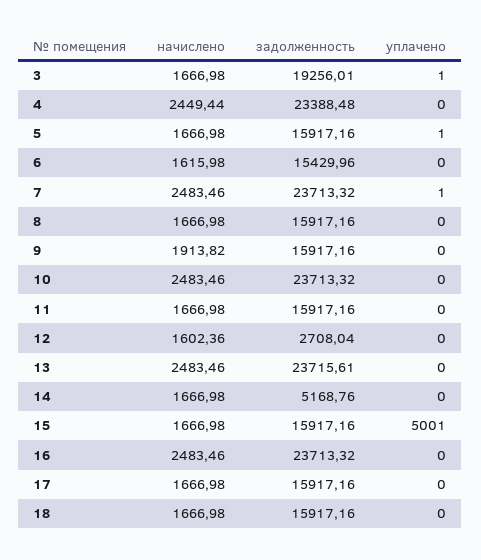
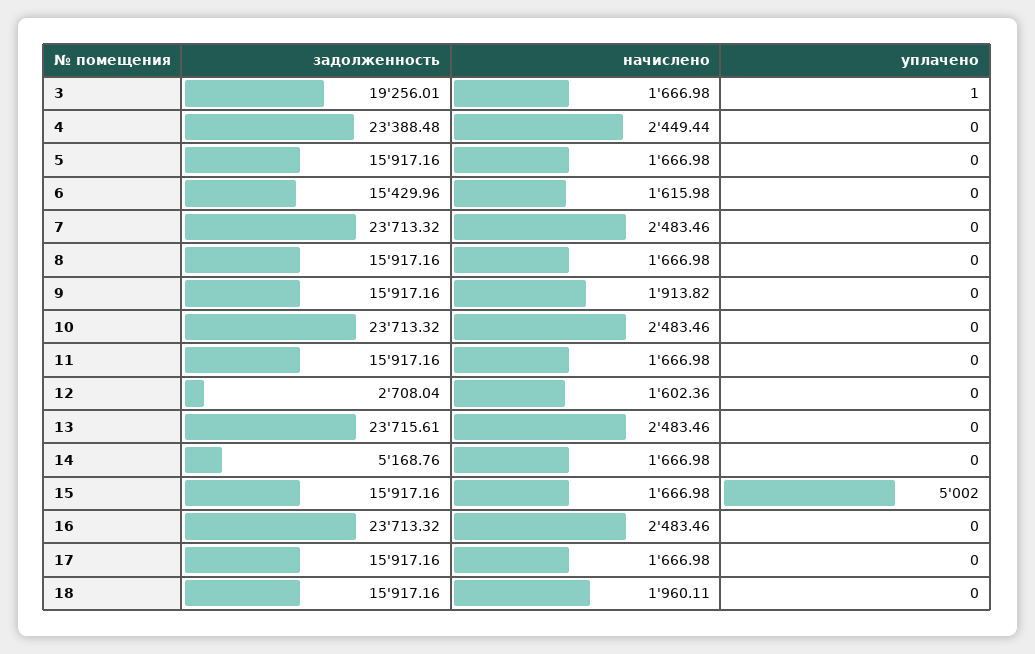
  {
    "начислено": {
      "3": 1666.98,
      "4": 2449.44,
      "5": 1666.98,
      "6": 1615.98,
      "7": 2483.46,
      "8": 1666.98,
      "9": 1913.82,
      "10": 2483.46,
      "11": 1666.98,
      "12": 1602.36,
      "13": 2483.46,
      "14": 1666.98,
      "15": 1666.98,
      "16": 2483.46,
      "17": 1666.98,
-     "18": 1666.98
+     "18": 1960.11
    },
    "задолженность": {
      "3": 19256.01,
      "4": 23388.48,
      "5": 15917.16,
      "6": 15429.96,
      "7": 23713.32,
      "8": 15917.16,
      "9": 15917.16,
      "10": 23713.32,
      "11": 15917.16,
      "12": 2708.04,
      "13": 23715.61,
      "14": 5168.76,
      "15": 15917.16,
      "16": 23713.32,
      "17": 15917.16,
      "18": 15917.16
    },
    "уплачено": {
      "3": 1,
      "4": 0,
-     "5": 1,
+     "5": 0,
      "6": 0,
-     "7": 1,
+     "7": 0,
      "8": 0,
      "9": 0,
      "10": 0,
      "11": 0,
      "12": 0,
      "13": 0,
      "14": 0,
-     "15": 5001,
+     "15": 5002,
      "16": 0,
      "17": 0,
      "18": 0
    }
  }

